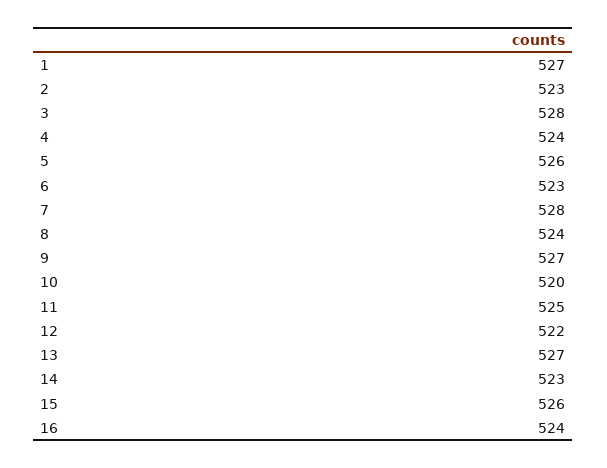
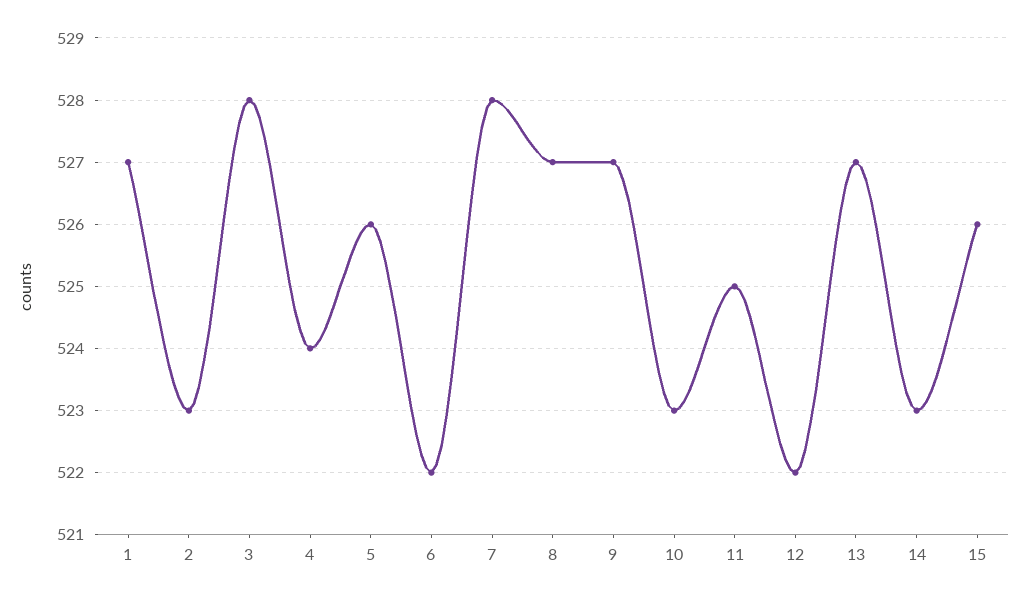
  {
    "1": 527,
    "2": 523,
    "3": 528,
    "4": 524,
    "5": 526,
-   "6": 523,
+   "6": 522,
    "7": 528,
-   "8": 524,
+   "8": 527,
    "9": 527,
-   "10": 520,
+   "10": 523,
    "11": 525,
    "12": 522,
    "13": 527,
    "14": 523,
-   "15": 526,
+   "15": 526
-   "16": 524
  }

